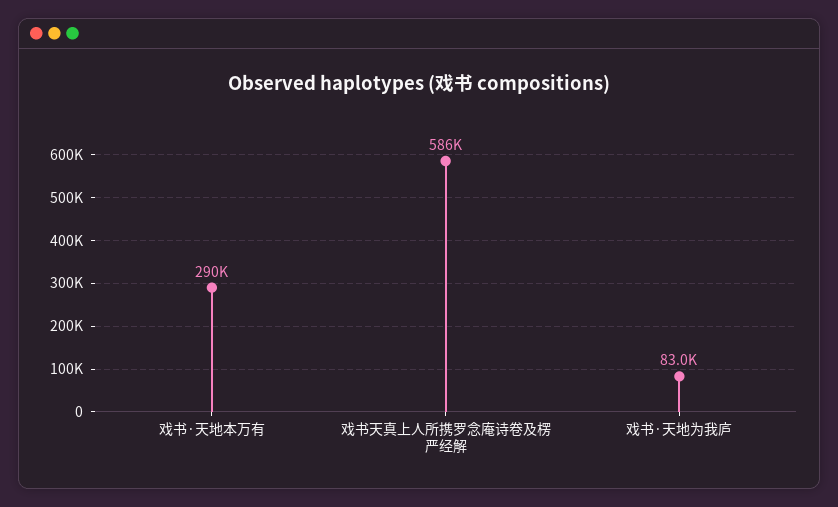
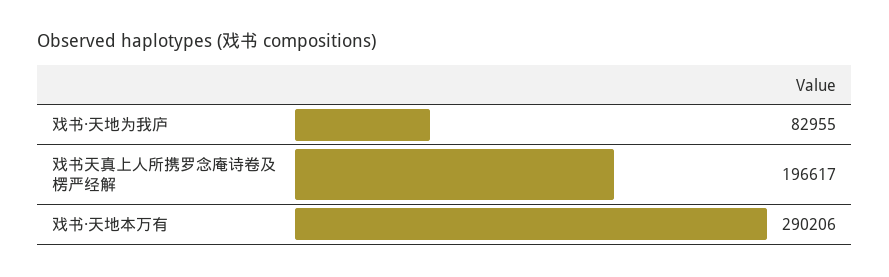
  {
    "戏书·天地本万有": 290206,
-   "戏书天真上人所携罗念庵诗卷及楞严经解": 586000,
+   "戏书天真上人所携罗念庵诗卷及楞严经解": 196617,
    "戏书·天地为我庐": 82955
  }

